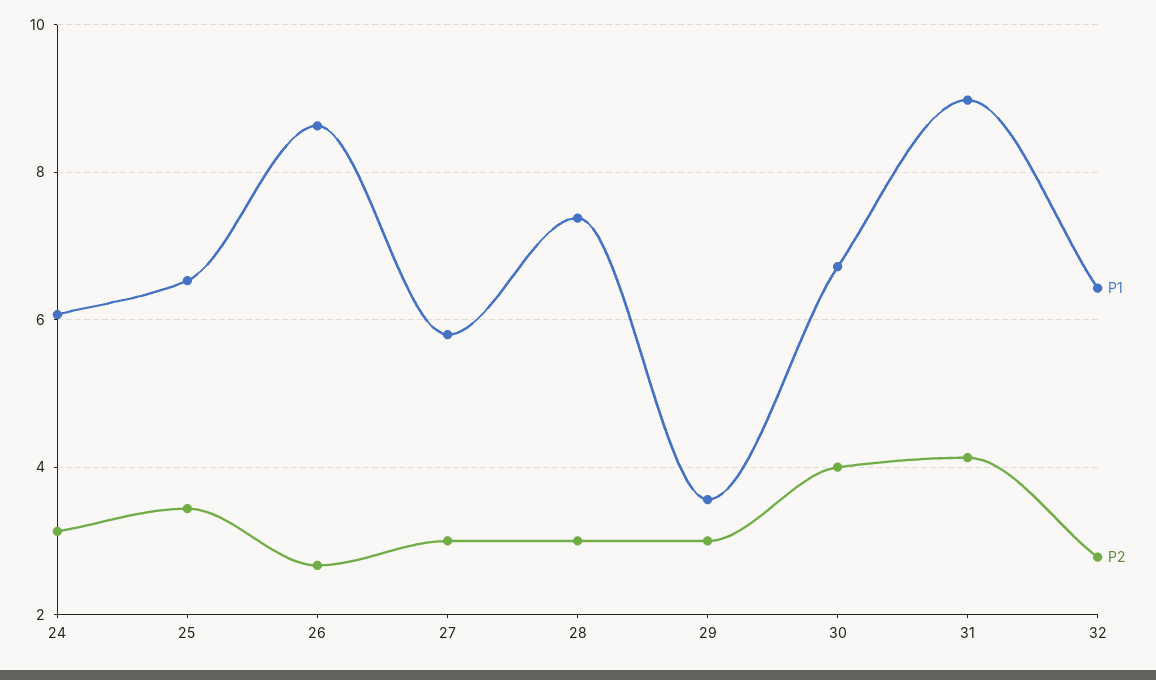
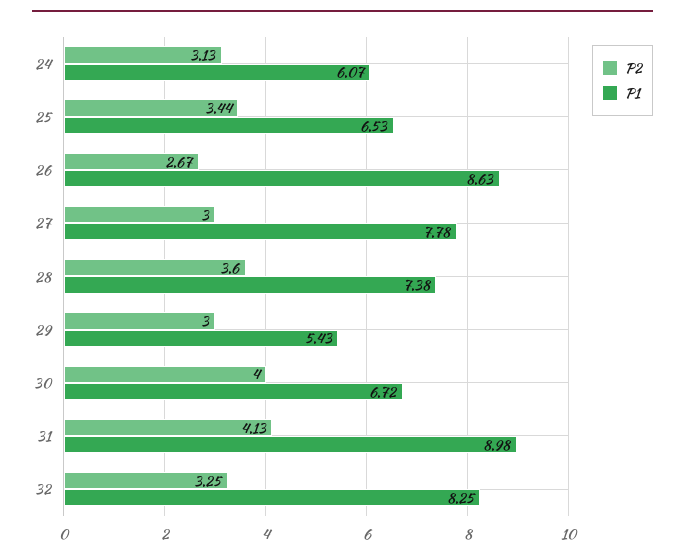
  {
    "P1": {
      "24": 6.07,
      "25": 6.53,
      "26": 8.63,
-     "27": 5.8,
+     "27": 7.78,
      "28": 7.38,
-     "29": 3.6,
+     "29": 5.43,
      "30": 6.72,
      "31": 8.98,
-     "32": 6.4
+     "32": 8.25
    },
    "P2": {
      "24": 3.13,
      "25": 3.44,
      "26": 2.67,
      "27": 3,
-     "28": 3,
+     "28": 3.6,
      "29": 3,
      "30": 4,
      "31": 4.13,
-     "32": 2.8
+     "32": 3.25
    }
  }

